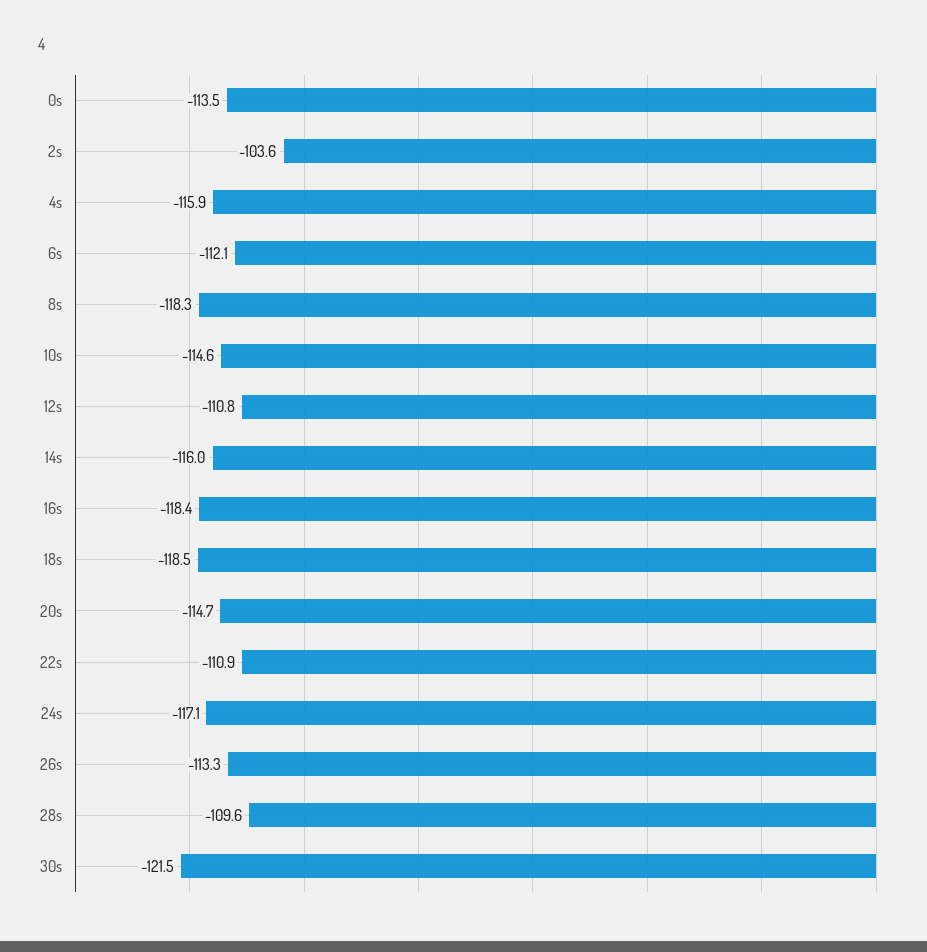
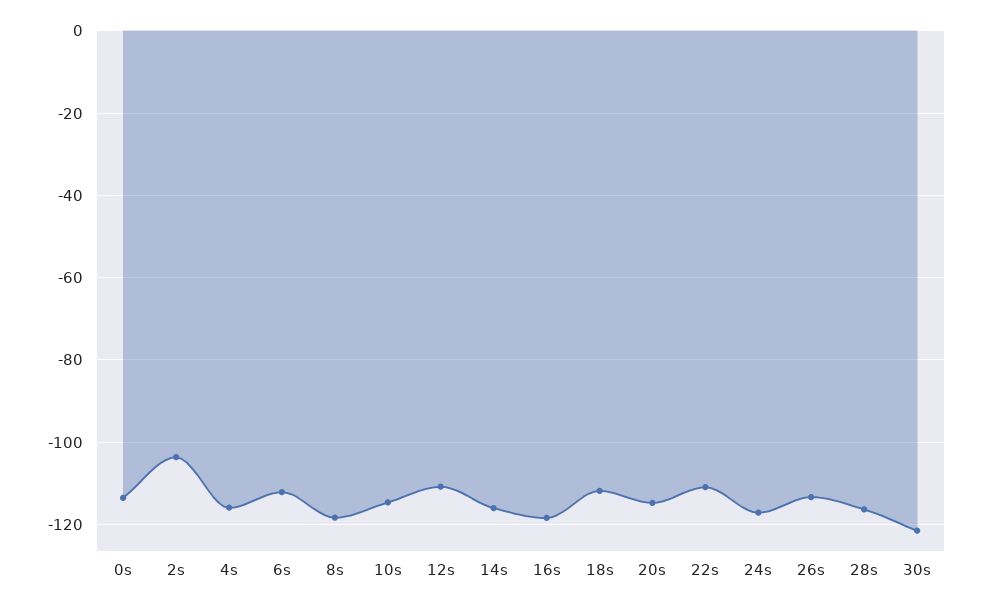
  {
    "0s": -113.5,
    "2s": -103.6,
    "4s": -115.9,
    "6s": -112.1,
    "8s": -118.3,
    "10s": -114.6,
    "12s": -110.8,
    "14s": -116,
    "16s": -118.4,
-   "18s": -118.5,
+   "18s": -112,
    "20s": -114.7,
    "22s": -110.9,
    "24s": -117.1,
    "26s": -113.3,
-   "28s": -109.6,
+   "28s": -116,
    "30s": -121.5
  }

